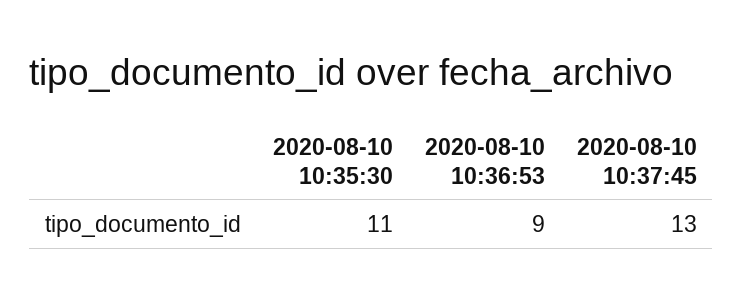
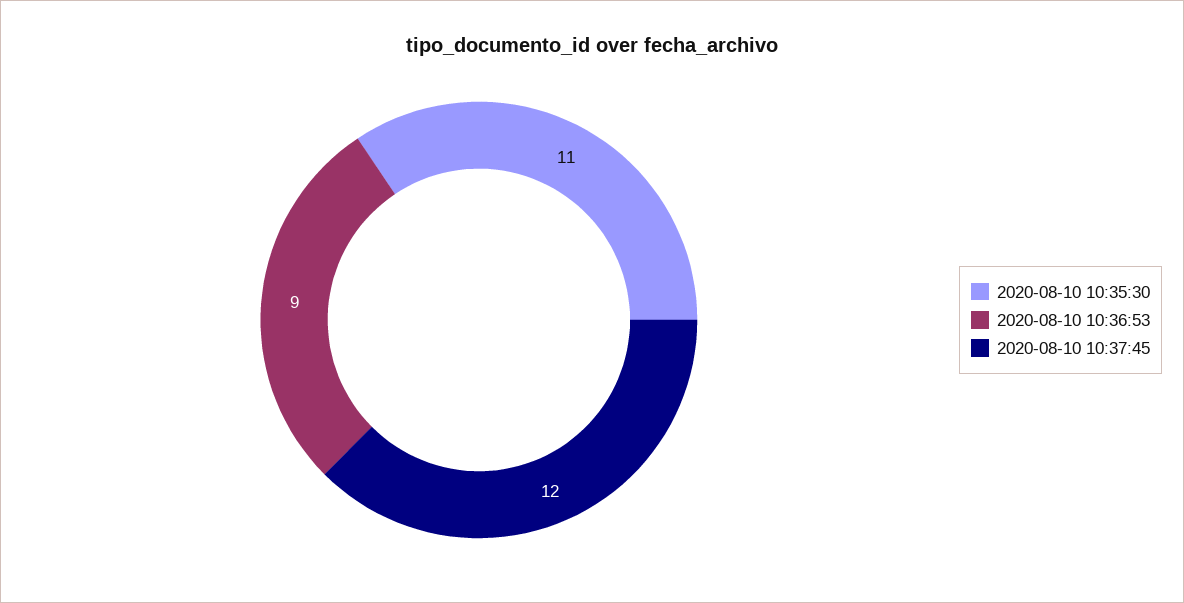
  {
    "2020-08-10 10:35:30": 11,
    "2020-08-10 10:36:53": 9,
-   "2020-08-10 10:37:45": 13
+   "2020-08-10 10:37:45": 12
  }

